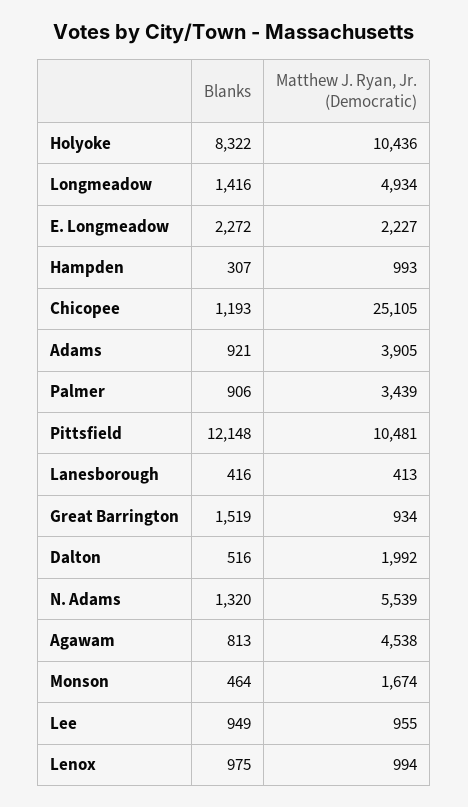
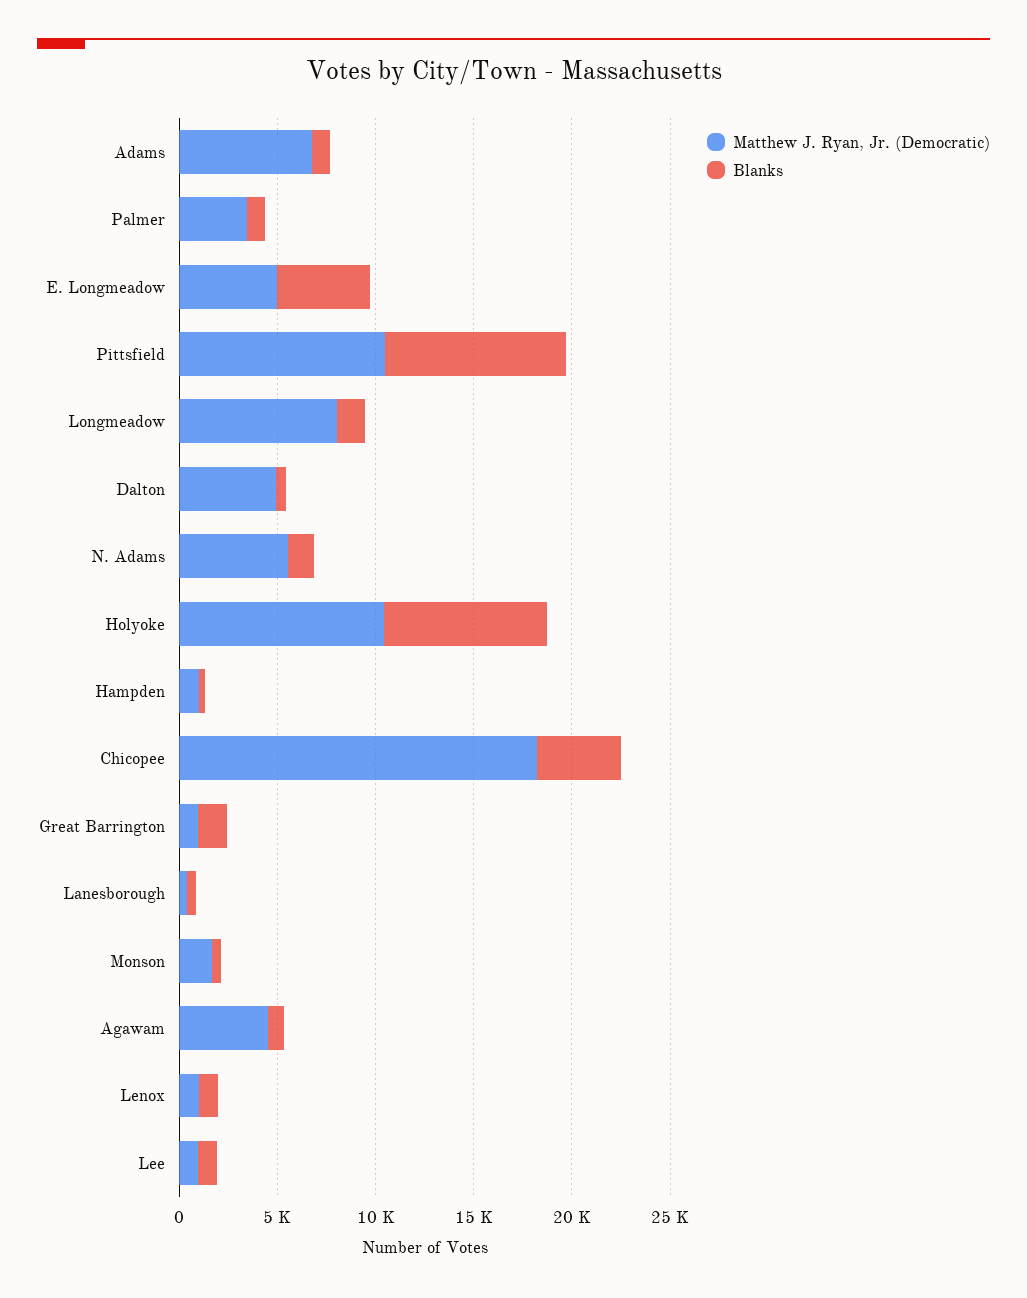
  {
    "Blanks": {
      "Holyoke": 8322,
      "Longmeadow": 1416,
-     "E. Longmeadow": 2272,
+     "E. Longmeadow": 5000,
      "Hampden": 307,
-     "Chicopee": 1193,
+     "Chicopee": 4000,
      "Adams": 921,
      "Palmer": 906,
-     "Pittsfield": 12148,
+     "Pittsfield": 9000,
      "Lanesborough": 416,
      "Great Barrington": 1519,
      "Dalton": 516,
      "N. Adams": 1320,
      "Agawam": 813,
      "Monson": 464,
      "Lee": 949,
      "Lenox": 975
    },
    "Matthew J. Ryan, Jr. (Democratic)": {
      "Holyoke": 10436,
-     "Longmeadow": 4934,
+     "Longmeadow": 8000,
-     "E. Longmeadow": 2227,
+     "E. Longmeadow": 5000,
      "Hampden": 993,
-     "Chicopee": 25105,
+     "Chicopee": 18000,
-     "Adams": 3905,
+     "Adams": 7000,
      "Palmer": 3439,
      "Pittsfield": 10481,
      "Lanesborough": 413,
      "Great Barrington": 934,
-     "Dalton": 1992,
+     "Dalton": 5000,
      "N. Adams": 5539,
      "Agawam": 4538,
      "Monson": 1674,
      "Lee": 955,
      "Lenox": 994
    }
  }

